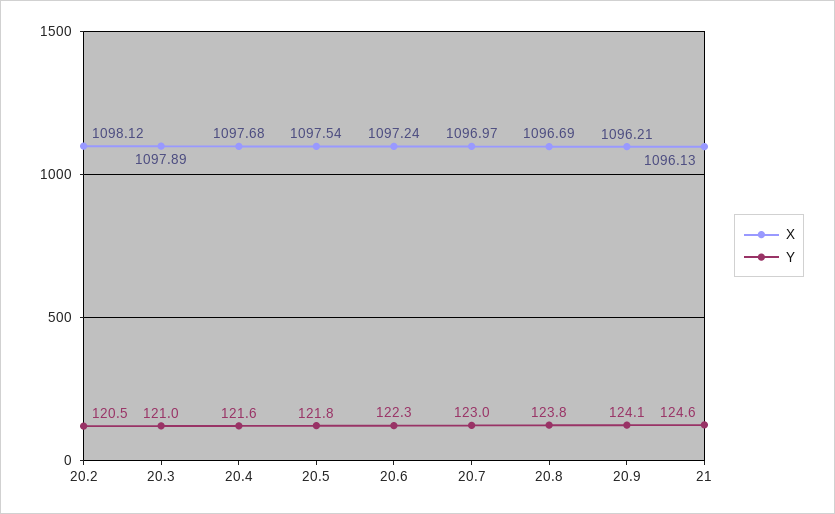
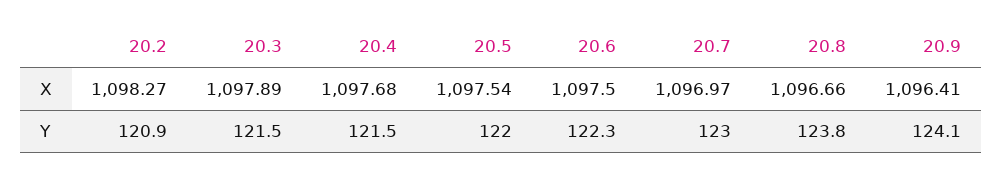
  {
    "X": {
-     "20.2": 1098.12,
+     "20.2": 1098.27,
      "20.3": 1097.89,
      "20.4": 1097.68,
      "20.5": 1097.54,
-     "20.6": 1097.24,
+     "20.6": 1097.5,
      "20.7": 1096.97,
-     "20.8": 1096.69,
+     "20.8": 1096.66,
-     "20.9": 1096.21,
+     "20.9": 1096.41
-     "21": 1096.13
    },
    "Y": {
-     "20.2": 120.5,
+     "20.2": 120.9,
-     "20.3": 121,
+     "20.3": 121.5,
-     "20.4": 121.6,
+     "20.4": 121.5,
-     "20.5": 121.8,
+     "20.5": 122,
      "20.6": 122.3,
      "20.7": 123,
      "20.8": 123.8,
-     "20.9": 124.1,
+     "20.9": 124.1
-     "21": 124.6
    }
  }

